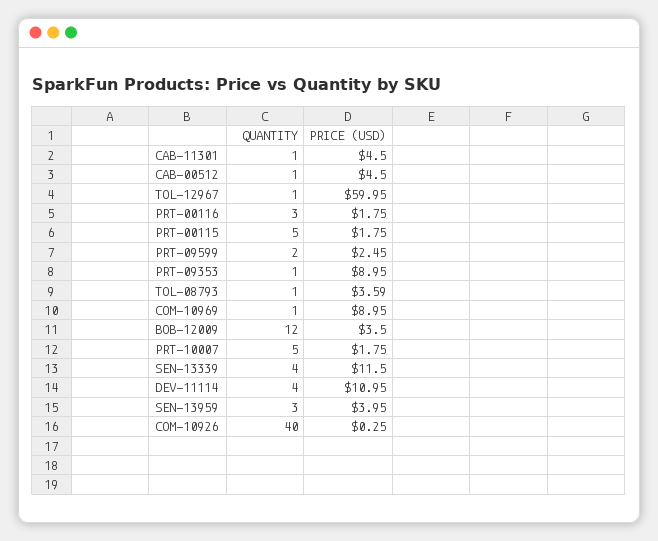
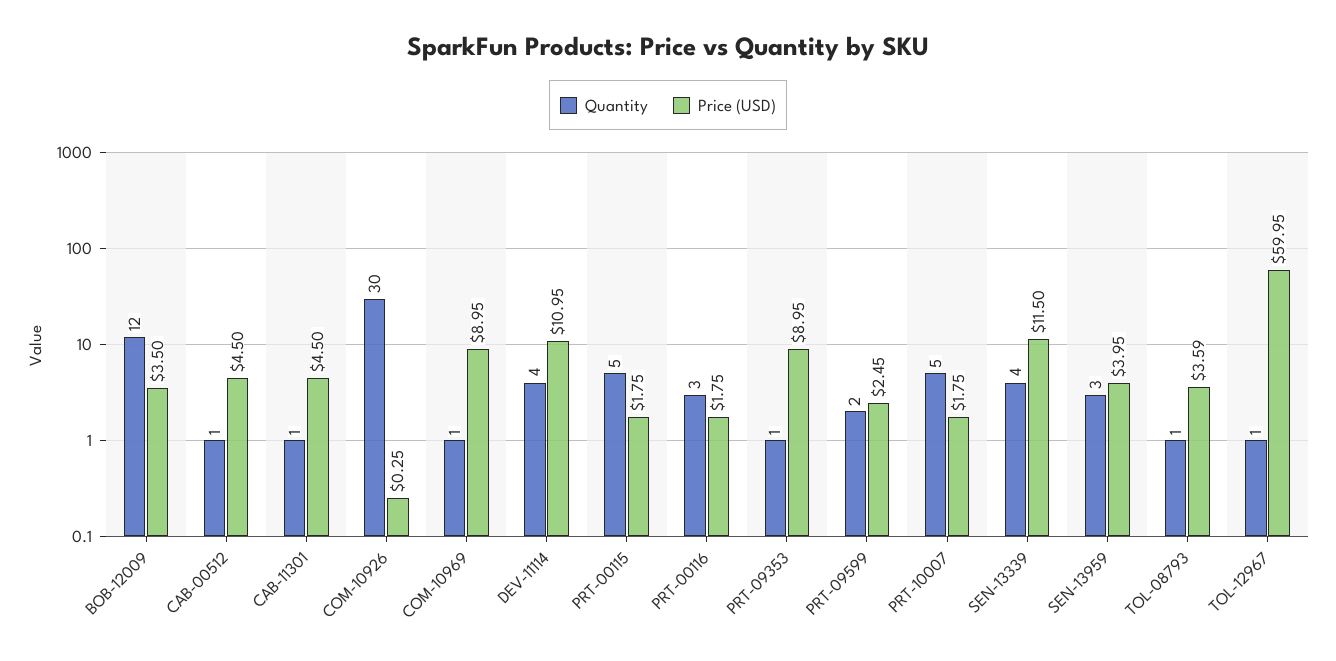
  {
    "QUANTITY": {
      "CAB-11301": 1,
      "CAB-00512": 1,
      "TOL-12967": 1,
      "PRT-00116": 3,
      "PRT-00115": 5,
      "PRT-09599": 2,
      "PRT-09353": 1,
      "TOL-08793": 1,
      "COM-10969": 1,
      "BOB-12009": 12,
      "PRT-10007": 5,
      "SEN-13339": 4,
      "DEV-11114": 4,
      "SEN-13959": 3,
-     "COM-10926": 40
+     "COM-10926": 30
    },
    "PRICE (USD)": {
      "CAB-11301": 4.5,
      "CAB-00512": 4.5,
      "TOL-12967": 59.95,
      "PRT-00116": 1.75,
      "PRT-00115": 1.75,
      "PRT-09599": 2.45,
      "PRT-09353": 8.95,
      "TOL-08793": 3.59,
      "COM-10969": 8.95,
      "BOB-12009": 3.5,
      "PRT-10007": 1.75,
      "SEN-13339": 11.5,
      "DEV-11114": 10.95,
      "SEN-13959": 3.95,
      "COM-10926": 0.25
    }
  }

